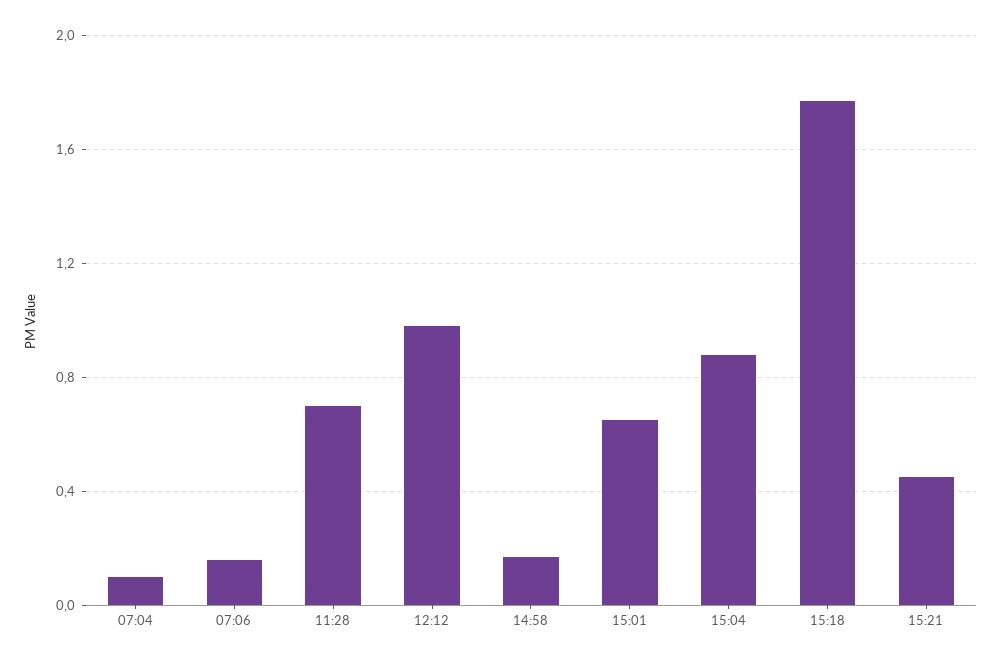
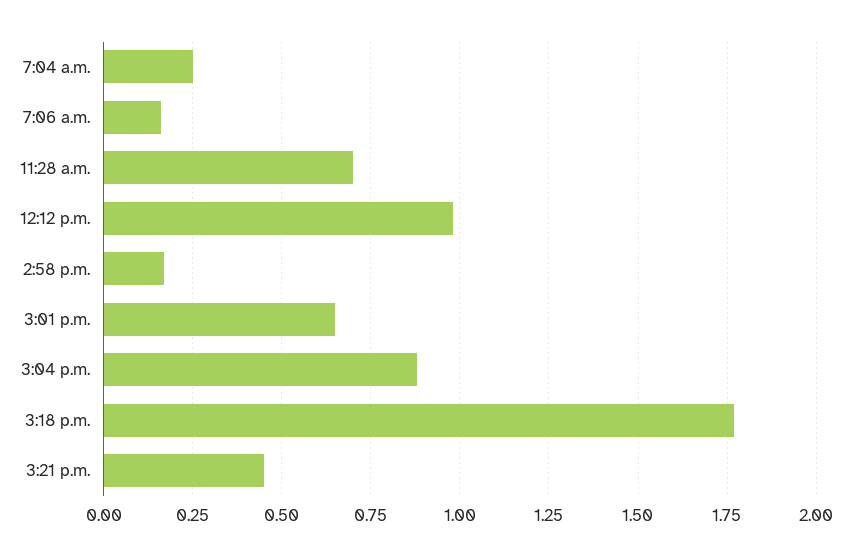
  {
-   "07:04": 0.1,
+   "07:04": 0.25,
    "07:06": 0.15,
    "11:28": 0.7,
    "12:12": 1,
    "14:58": 0.15,
    "15:01": 0.65,
    "15:04": 0.9,
    "15:18": 1.75,
    "15:21": 0.45
  }

